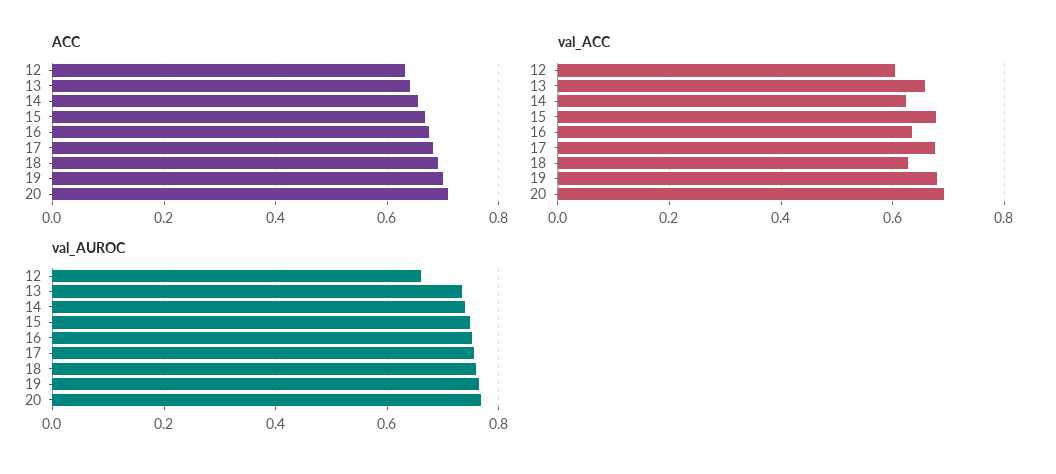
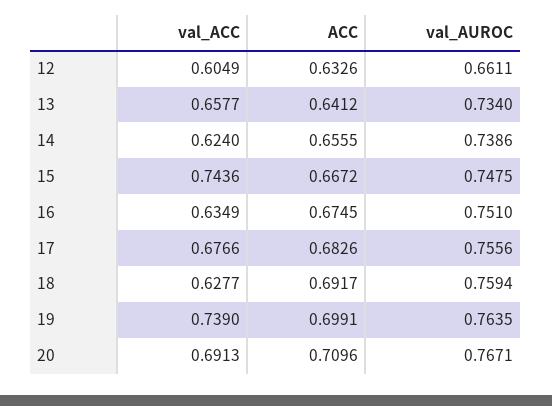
  {
    "ACC": {
      "12": 0.6326,
      "13": 0.6412,
      "14": 0.6555,
      "15": 0.6672,
      "16": 0.6745,
      "17": 0.6826,
      "18": 0.6917,
      "19": 0.6991,
      "20": 0.7096
    },
    "val_ACC": {
      "12": 0.6049,
      "13": 0.6577,
      "14": 0.624,
-     "15": 0.68,
+     "15": 0.7436,
      "16": 0.6349,
      "17": 0.6766,
      "18": 0.6277,
-     "19": 0.68,
+     "19": 0.739,
      "20": 0.6913
    },
    "val_AUROC": {
      "12": 0.6611,
      "13": 0.734,
      "14": 0.7386,
      "15": 0.7475,
      "16": 0.751,
      "17": 0.7556,
      "18": 0.7594,
      "19": 0.7635,
      "20": 0.7671
    }
  }

